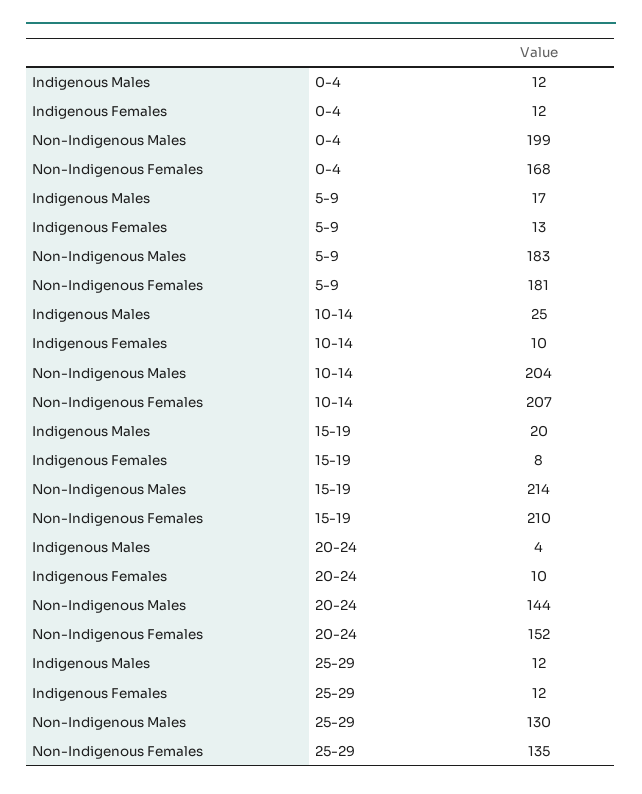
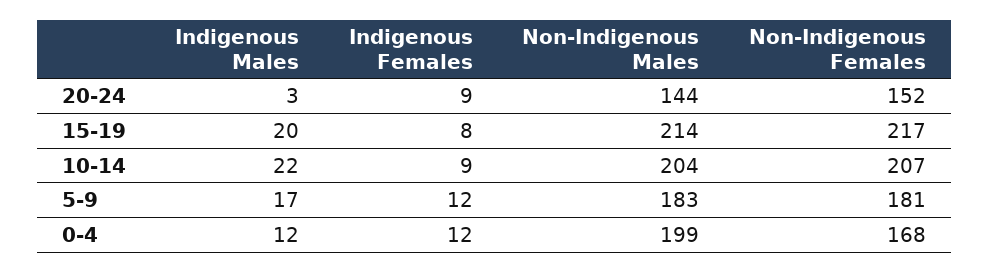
  {
    "Indigenous Males": {
      "0-4": 12,
      "5-9": 17,
-     "10-14": 25,
+     "10-14": 22,
      "15-19": 20,
-     "20-24": 4,
+     "20-24": 3
-     "25-29": 12
    },
    "Indigenous Females": {
      "0-4": 12,
-     "5-9": 13,
+     "5-9": 12,
-     "10-14": 10,
+     "10-14": 9,
      "15-19": 8,
-     "20-24": 10,
+     "20-24": 9
-     "25-29": 12
    },
    "Non-Indigenous Males": {
      "0-4": 199,
      "5-9": 183,
      "10-14": 204,
      "15-19": 214,
-     "20-24": 144,
+     "20-24": 144
-     "25-29": 130
    },
    "Non-Indigenous Females": {
      "0-4": 168,
      "5-9": 181,
      "10-14": 207,
-     "15-19": 210,
+     "15-19": 217,
-     "20-24": 152,
+     "20-24": 152
-     "25-29": 135
    }
  }

